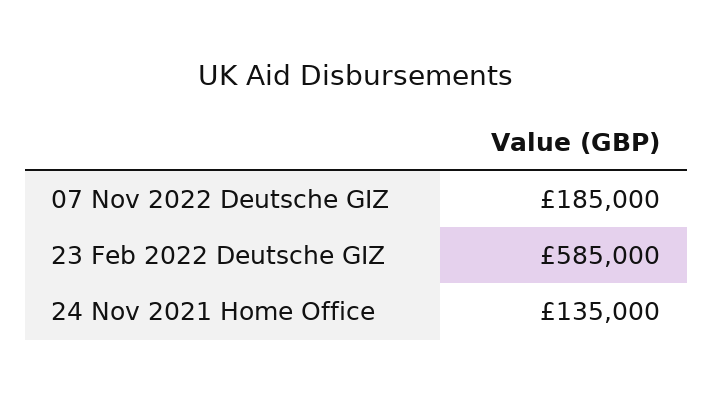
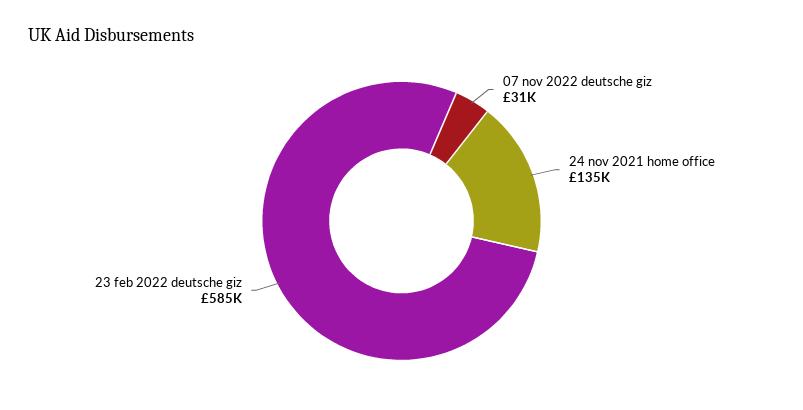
  {
-   "07 Nov 2022 Deutsche GIZ": 185000,
+   "07 Nov 2022 Deutsche GIZ": 31000,
    "23 Feb 2022 Deutsche GIZ": 585000,
    "24 Nov 2021 Home Office": 135000
  }

